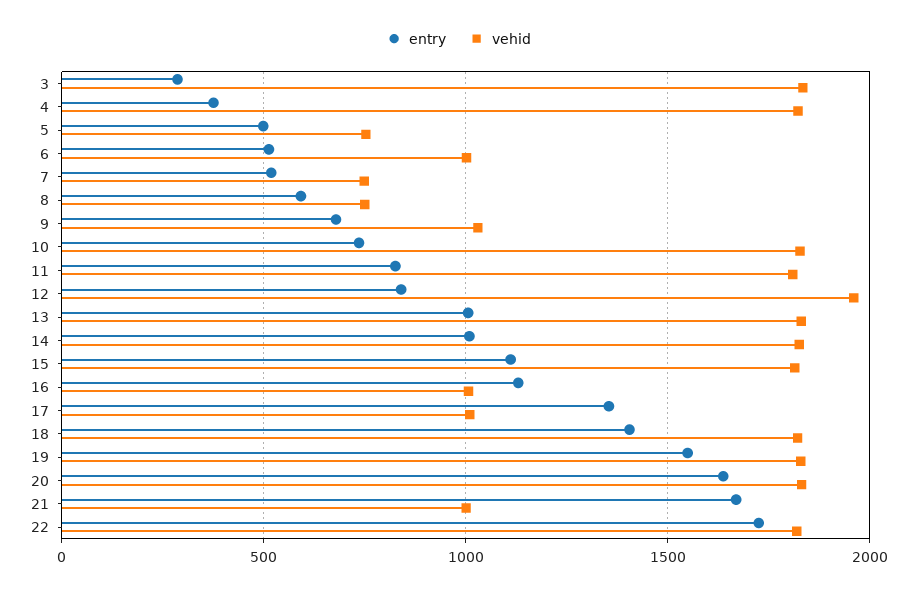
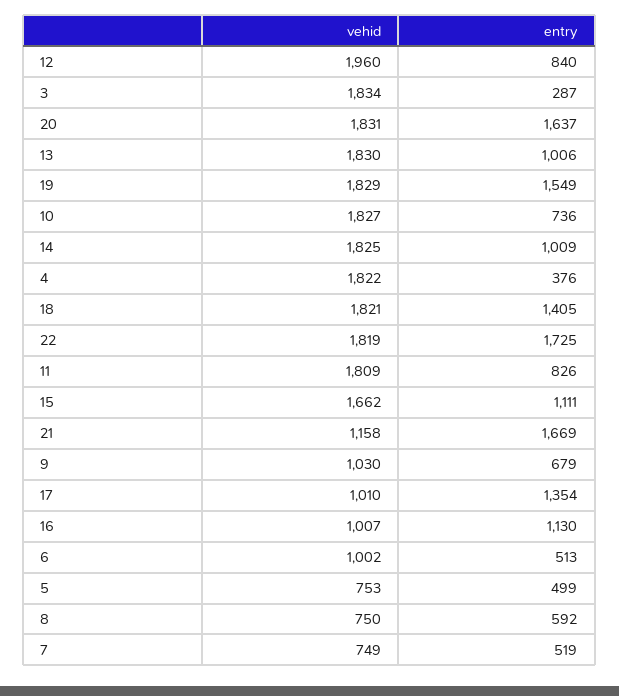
  {
    "entry": {
      "3": 287,
      "4": 376,
      "5": 499,
      "6": 513,
      "7": 519,
      "8": 592,
      "9": 679,
      "10": 736,
      "11": 826,
      "12": 840,
      "13": 1006,
      "14": 1009,
      "15": 1111,
      "16": 1130,
      "17": 1354,
      "18": 1405,
      "19": 1549,
      "20": 1637,
      "21": 1669,
      "22": 1725
    },
    "vehid": {
      "3": 1834,
      "4": 1822,
      "5": 753,
      "6": 1002,
      "7": 749,
      "8": 750,
      "9": 1030,
      "10": 1827,
      "11": 1809,
      "12": 1960,
      "13": 1830,
      "14": 1825,
-     "15": 1800,
+     "15": 1662,
      "16": 1007,
      "17": 1010,
      "18": 1821,
      "19": 1829,
      "20": 1831,
-     "21": 1000,
+     "21": 1158,
      "22": 1819
    }
  }

